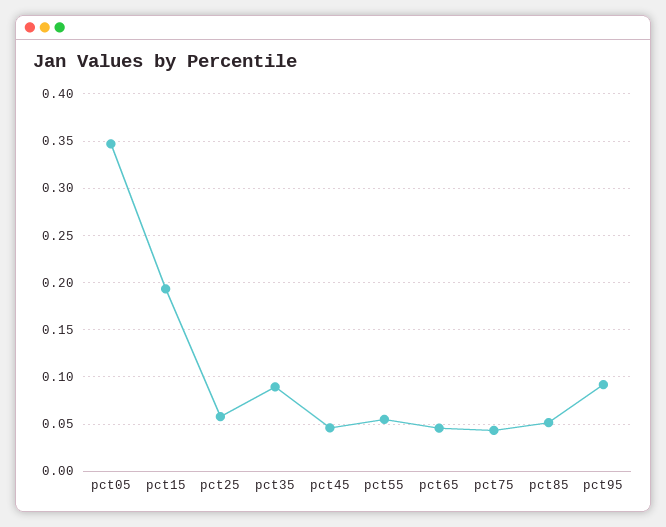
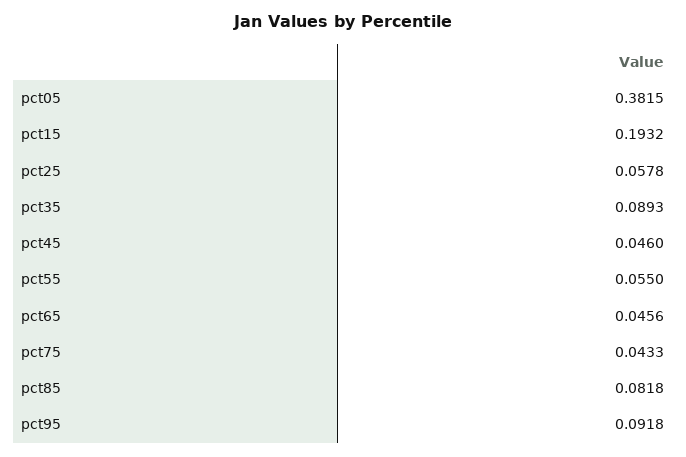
  {
-   "pct05": 0.35,
+   "pct05": 0.3815,
    "pct15": 0.1932,
    "pct25": 0.0578,
    "pct35": 0.0893,
    "pct45": 0.046,
    "pct55": 0.055,
    "pct65": 0.0456,
    "pct75": 0.0433,
-   "pct85": 0.05,
+   "pct85": 0.0818,
    "pct95": 0.0918
  }

